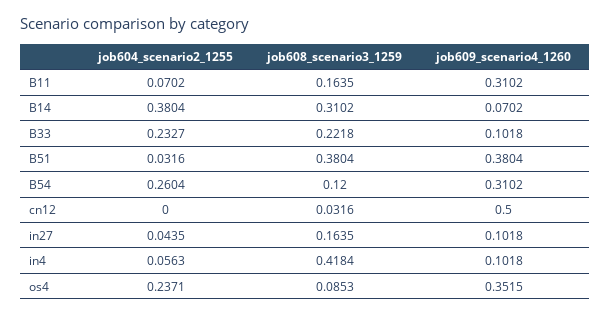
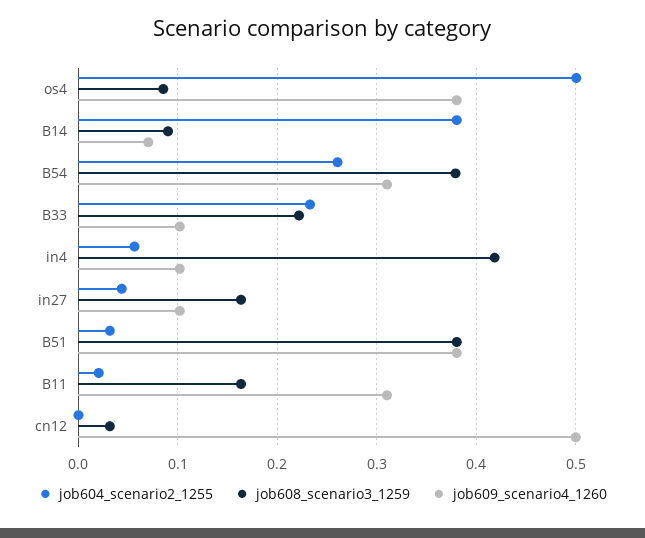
  {
    "job604_scenario2_1255": {
-     "B11": 0.0702,
+     "B11": 0.02,
      "B14": 0.3804,
      "B33": 0.2327,
      "B51": 0.0316,
      "B54": 0.2604,
      "cn12": 0,
      "in27": 0.0435,
      "in4": 0.0563,
-     "os4": 0.2371
+     "os4": 0.5
    },
    "job608_scenario3_1259": {
      "B11": 0.1635,
-     "B14": 0.3102,
+     "B14": 0.09,
      "B33": 0.2218,
      "B51": 0.3804,
-     "B54": 0.12,
+     "B54": 0.38,
      "cn12": 0.0316,
      "in27": 0.1635,
      "in4": 0.4184,
      "os4": 0.0853
    },
    "job609_scenario4_1260": {
      "B11": 0.3102,
      "B14": 0.0702,
      "B33": 0.1018,
      "B51": 0.3804,
      "B54": 0.3102,
      "cn12": 0.5,
      "in27": 0.1018,
      "in4": 0.1018,
-     "os4": 0.3515
+     "os4": 0.38
    }
  }

